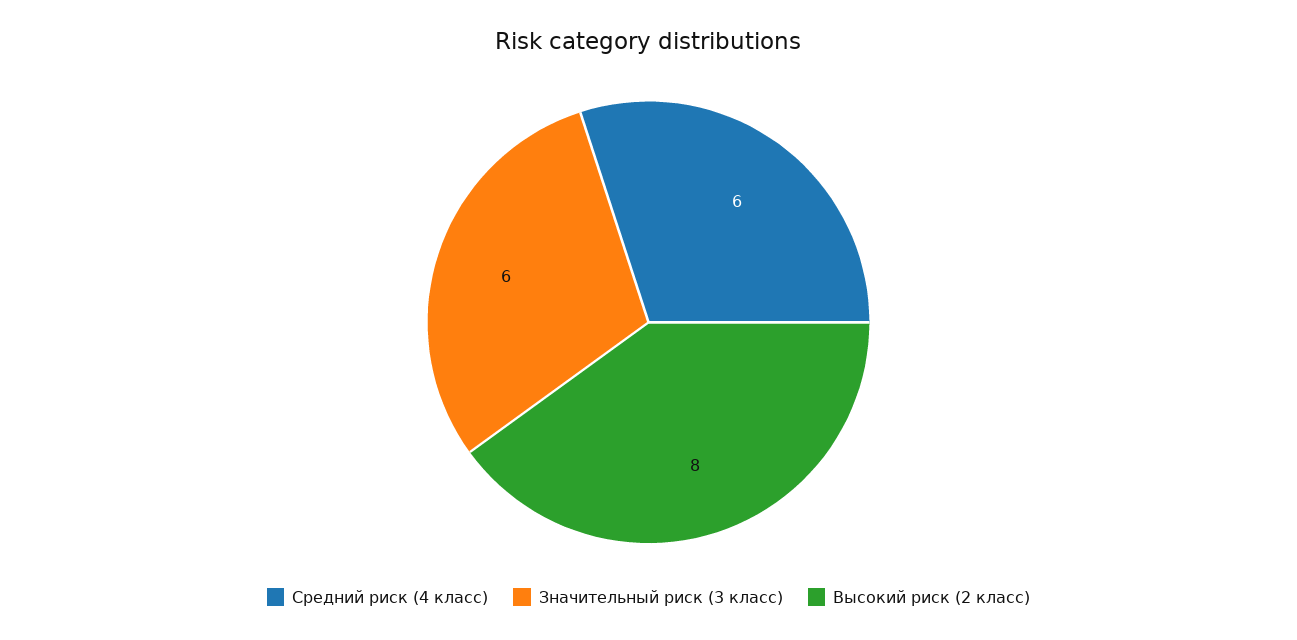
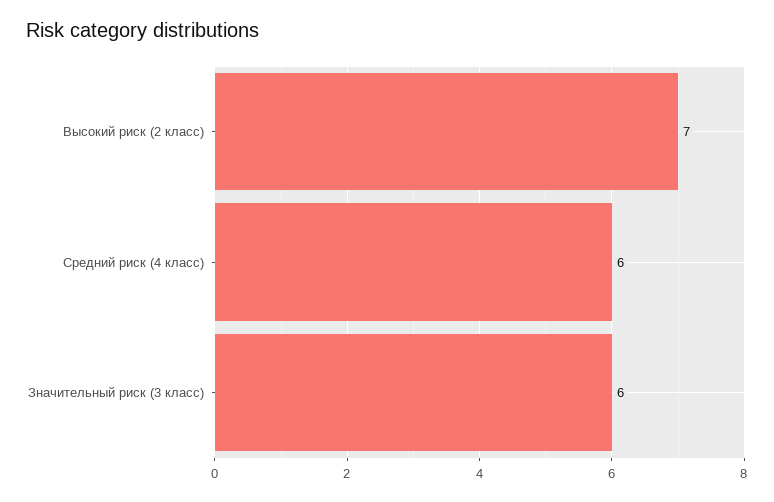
  {
    "Средний риск (4 класс)": 6,
    "Значительный риск (3 класс)": 6,
-   "Высокий риск (2 класс)": 8
+   "Высокий риск (2 класс)": 7
  }

